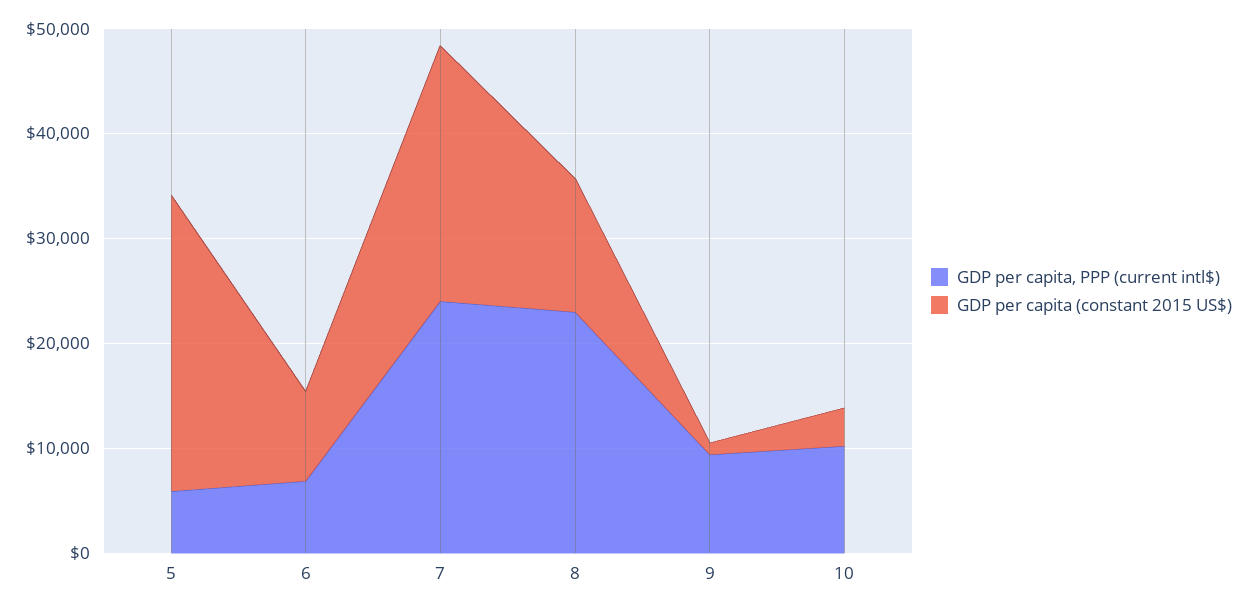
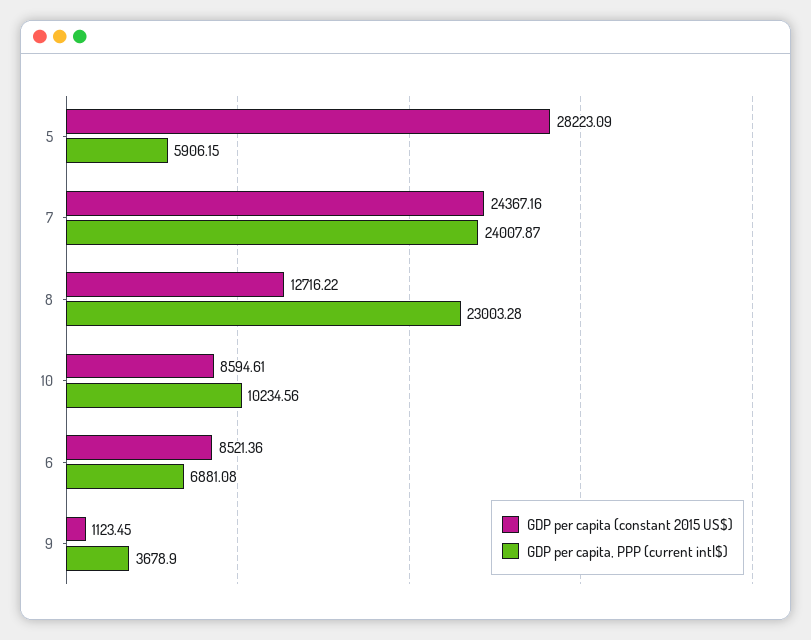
  {
    "GDP per capita, PPP (current intl$)": {
      "5": 5906.15,
      "6": 6881.08,
      "7": 24007.87,
      "8": 23003.28,
-     "9": 10000,
+     "9": 3678.9,
      "10": 10234.56
    },
    "GDP per capita (constant 2015 US$)": {
      "5": 28223.09,
      "6": 8521.36,
      "7": 24367.16,
      "8": 12716.22,
      "9": 1123.45,
-     "10": 4000
+     "10": 8594.61
    }
  }

